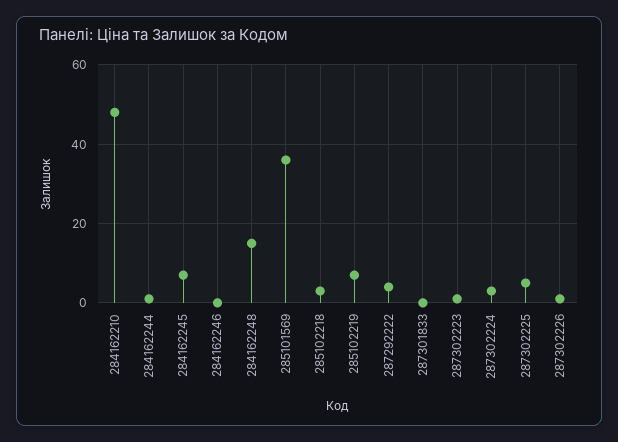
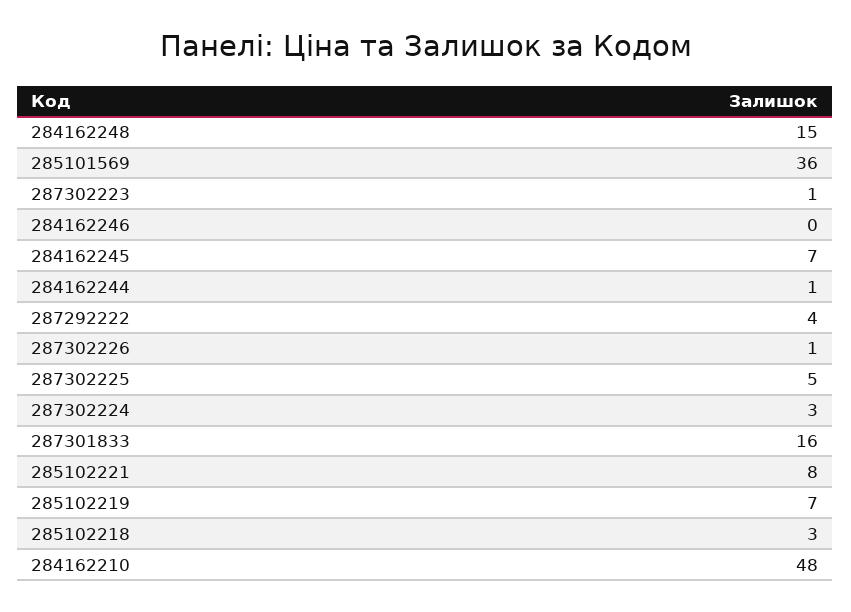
  {
    "284162210": 48,
    "284162244": 1,
    "284162245": 7,
    "284162246": 0,
    "284162248": 15,
    "285101569": 36,
    "285102218": 3,
    "285102219": 7,
    "287292222": 4,
-   "287301833": 0,
+   "287301833": 16,
    "287302223": 1,
    "287302224": 3,
    "287302225": 5,
-   "287302226": 1
+   "287302226": 1,
+   "285102221": 8
  }

